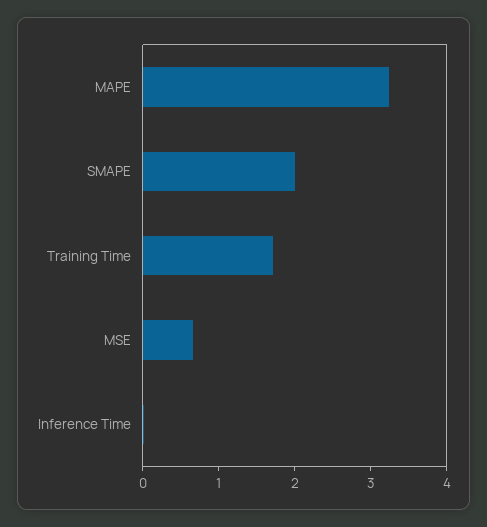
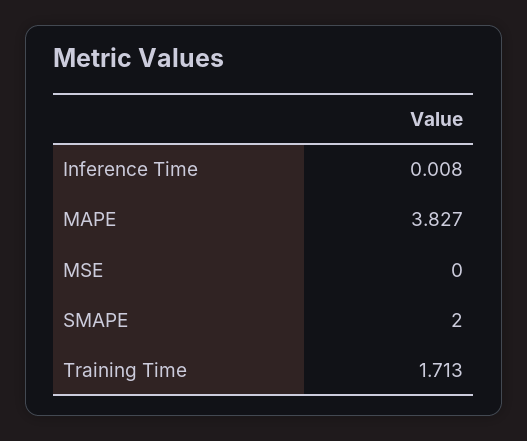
  {
-   "MAPE": 3.2,
+   "MAPE": 3.827,
    "SMAPE": 2,
    "Training Time": 1.713,
-   "MSE": 0.6,
+   "MSE": 0,
    "Inference Time": 0.008
  }

